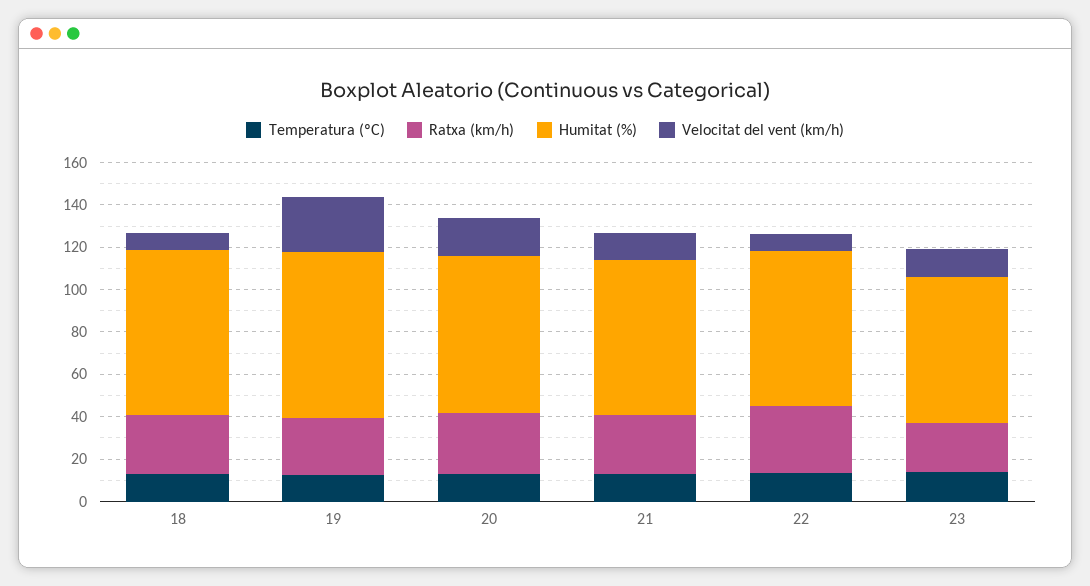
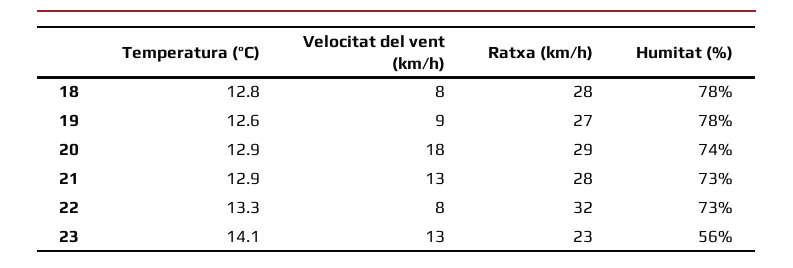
  {
    "Temperatura (ºC)": {
      "18": 12.8,
      "19": 12.6,
      "20": 12.9,
      "21": 12.9,
      "22": 13.3,
      "23": 14.1
    },
    "Ratxa (km/h)": {
      "18": 28,
      "19": 27,
      "20": 29,
      "21": 28,
      "22": 32,
      "23": 23
    },
    "Humitat (%)": {
      "18": 78,
      "19": 78,
      "20": 74,
      "21": 73,
      "22": 73,
-     "23": 70
+     "23": 56
    },
    "Velocitat del vent (km/h)": {
      "18": 8,
-     "19": 25,
+     "19": 9,
      "20": 18,
      "21": 13,
      "22": 8,
      "23": 13
    }
  }

